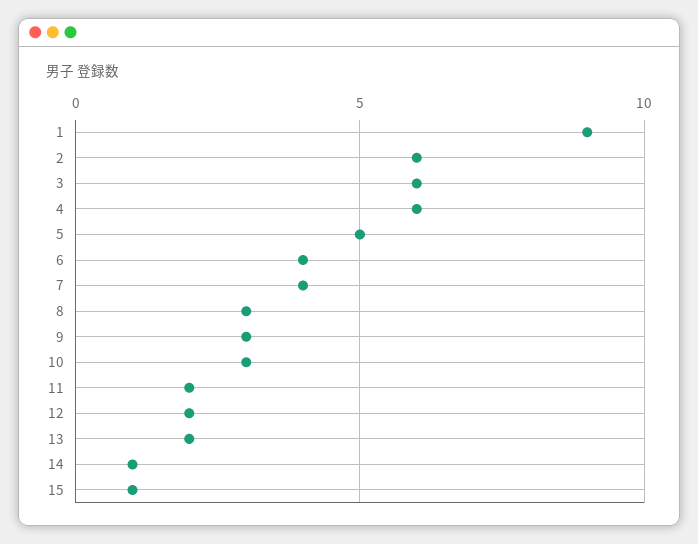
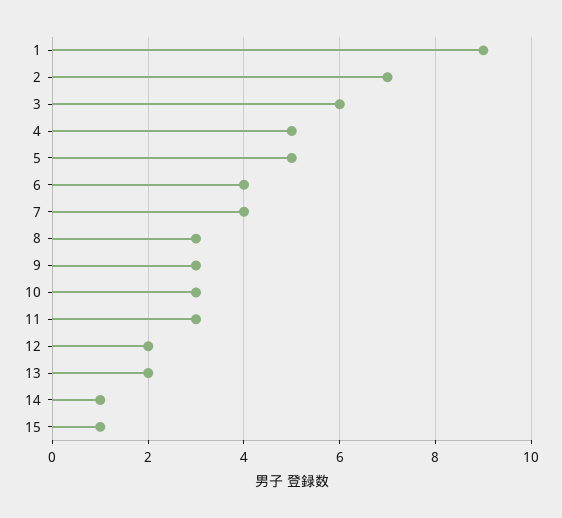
  {
    "1": 9,
-   "2": 6,
+   "2": 7,
    "3": 6,
-   "4": 6,
+   "4": 5,
    "5": 5,
    "6": 4,
    "7": 4,
    "8": 3,
    "9": 3,
    "10": 3,
-   "11": 2,
+   "11": 3,
    "12": 2,
    "13": 2,
    "14": 1,
    "15": 1
  }

